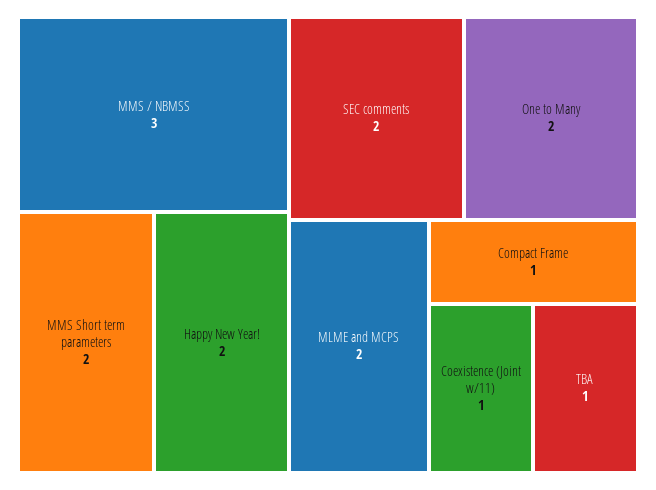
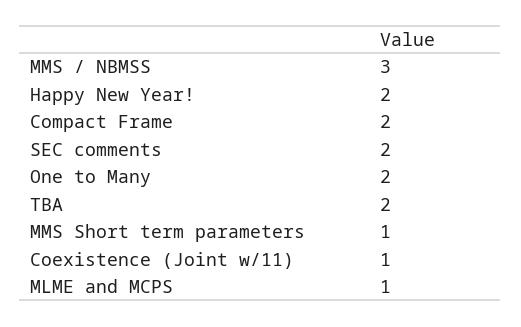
  {
    "MMS / NBMSS": 3,
-   "MMS Short term parameters": 2,
+   "MMS Short term parameters": 1,
    "Happy New Year!": 2,
    "SEC comments": 2,
    "One to Many": 2,
-   "MLME and MCPS": 2,
+   "MLME and MCPS": 1,
-   "Compact Frame": 1,
+   "Compact Frame": 2,
    "Coexistence (Joint w/11)": 1,
-   "TBA": 1
+   "TBA": 2
  }

